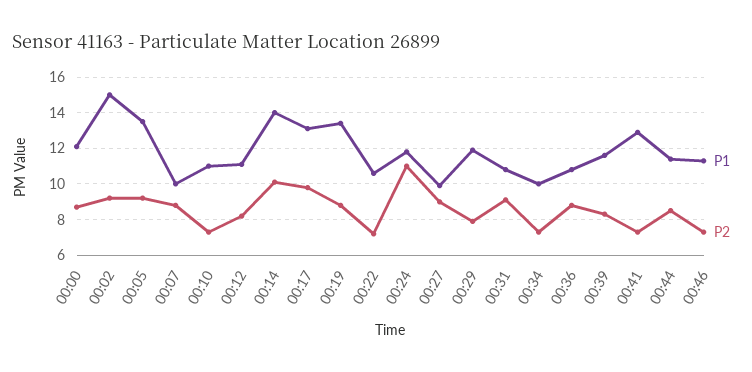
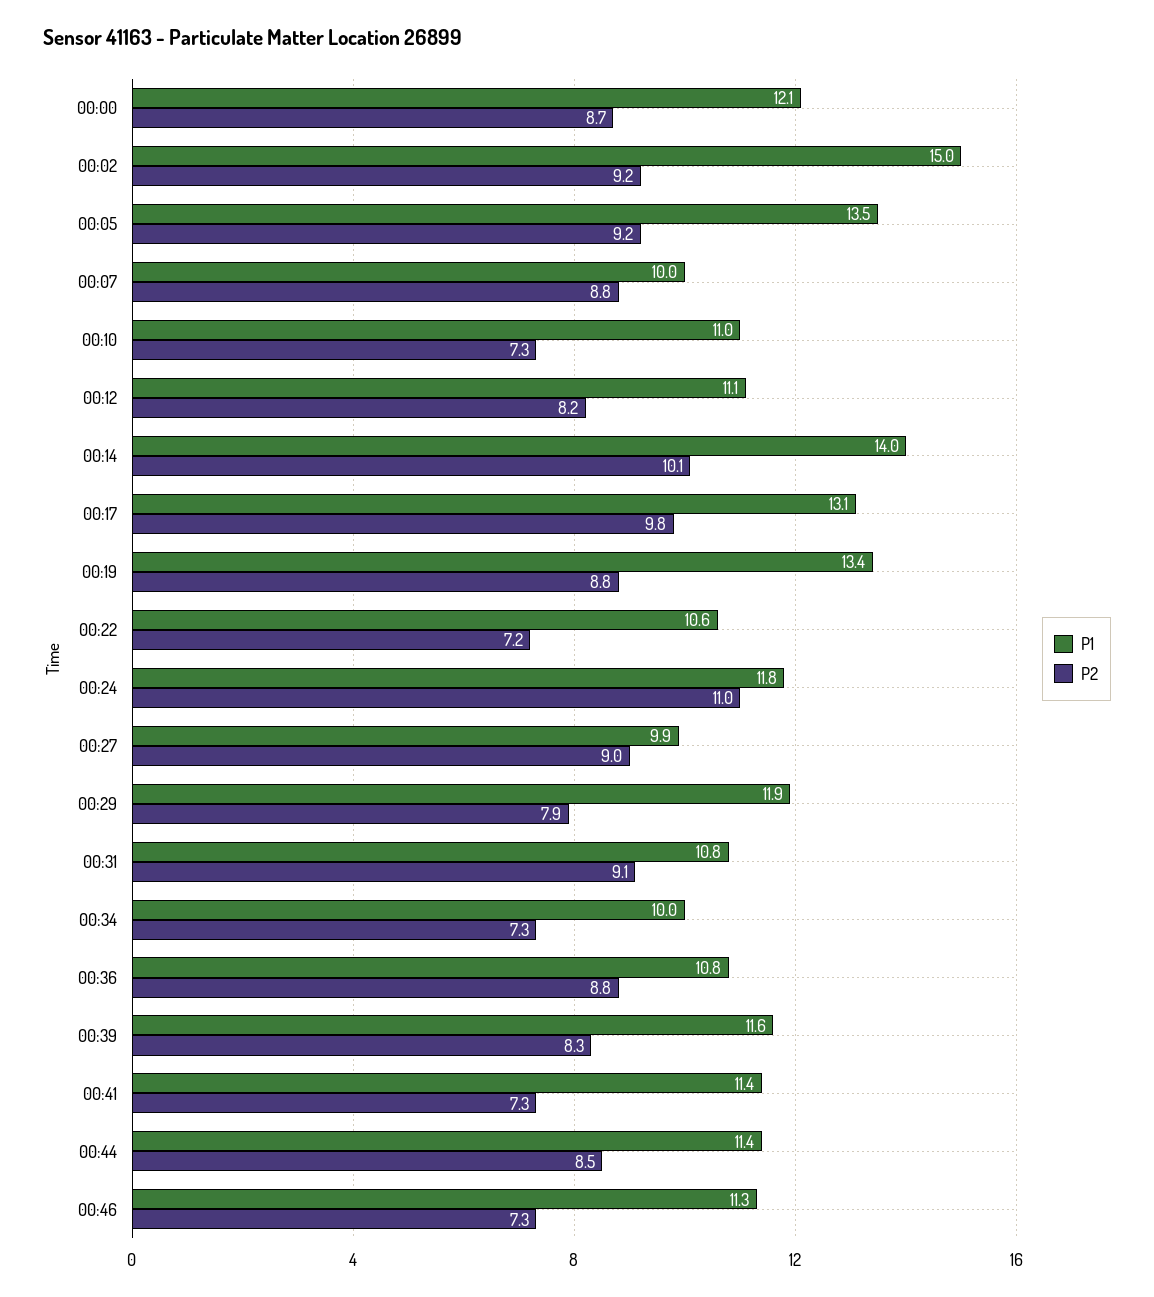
  {
    "P1": {
      "00:00": 12.1,
      "00:02": 15,
      "00:05": 13.5,
      "00:07": 10,
      "00:10": 11,
      "00:12": 11.1,
      "00:14": 14,
      "00:17": 13.1,
      "00:19": 13.4,
      "00:22": 10.6,
      "00:24": 11.8,
      "00:27": 9.9,
      "00:29": 11.9,
      "00:31": 10.8,
      "00:34": 10,
      "00:36": 10.8,
      "00:39": 11.6,
-     "00:41": 13,
+     "00:41": 11.4,
      "00:44": 11.4,
      "00:46": 11.3
    },
    "P2": {
      "00:00": 8.7,
      "00:02": 9.2,
      "00:05": 9.2,
      "00:07": 8.8,
      "00:10": 7.3,
      "00:12": 8.2,
      "00:14": 10.1,
      "00:17": 9.8,
      "00:19": 8.8,
      "00:22": 7.2,
      "00:24": 11,
      "00:27": 9,
      "00:29": 7.9,
      "00:31": 9.1,
      "00:34": 7.3,
      "00:36": 8.8,
      "00:39": 8.3,
      "00:41": 7.3,
      "00:44": 8.5,
      "00:46": 7.3
    }
  }

